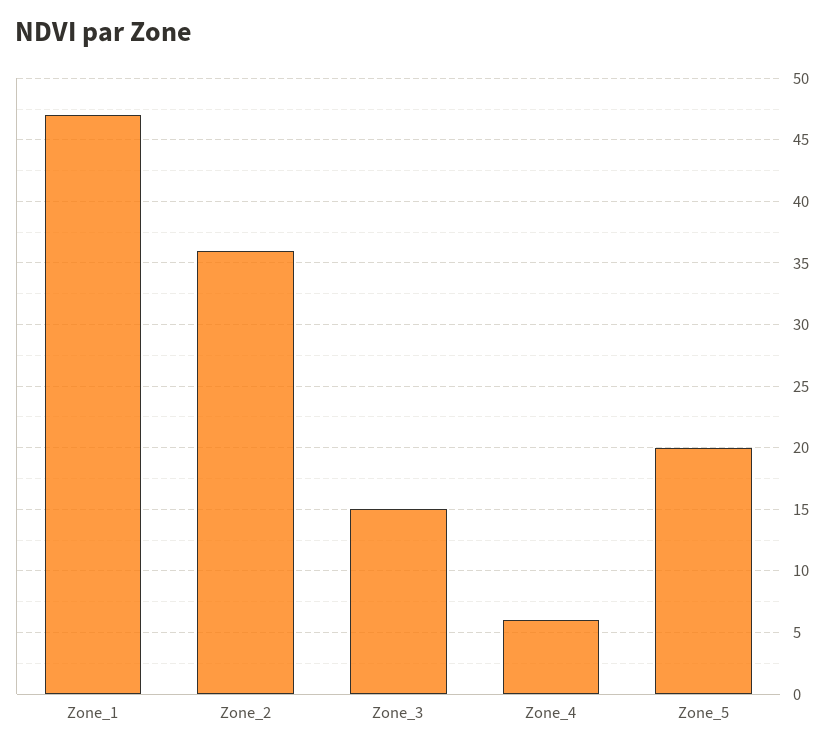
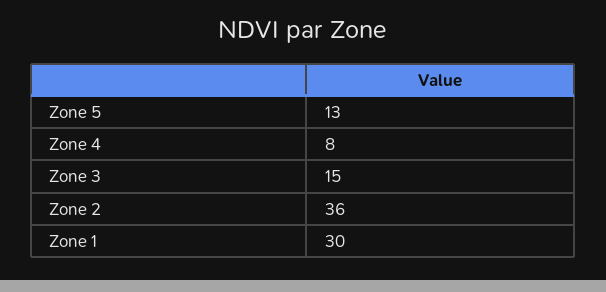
  {
-   "Zone_1": 47,
+   "Zone_1": 30,
    "Zone_2": 36,
    "Zone_3": 15,
-   "Zone_4": 6,
+   "Zone_4": 8,
-   "Zone_5": 20
+   "Zone_5": 13
  }

